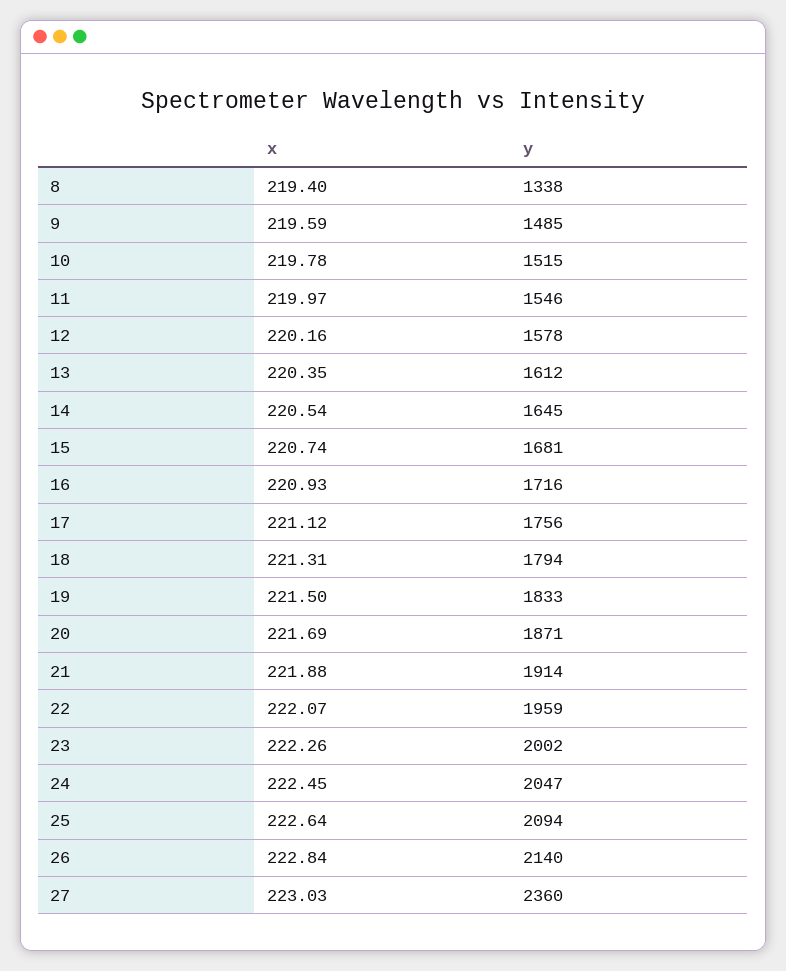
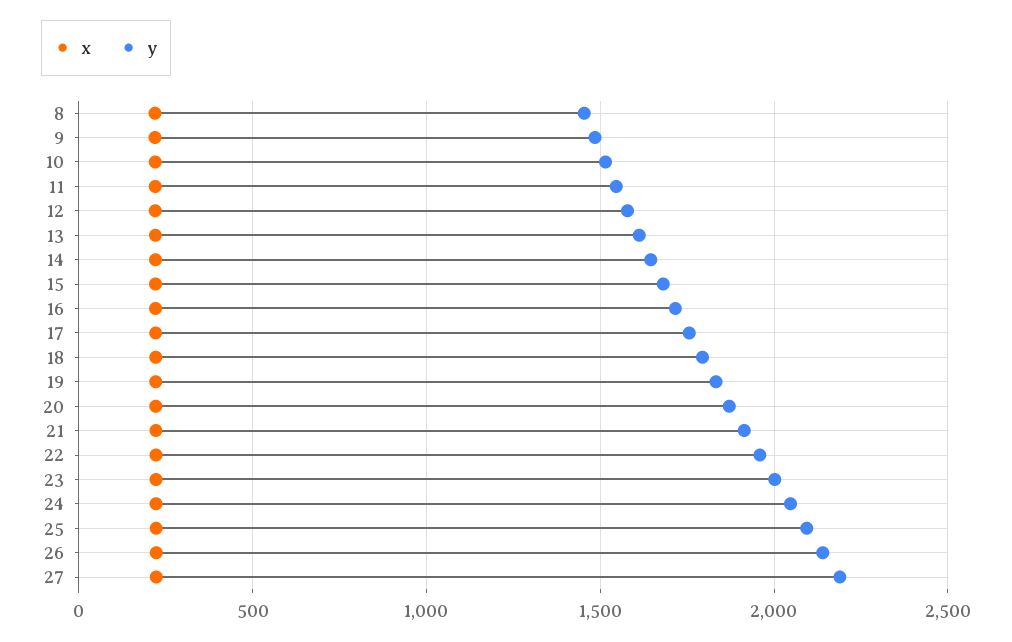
  {
    "x": {
      "8": 219.4,
      "9": 219.59,
      "10": 219.78,
      "11": 219.97,
      "12": 220.16,
      "13": 220.35,
      "14": 220.54,
      "15": 220.74,
      "16": 220.93,
      "17": 221.12,
      "18": 221.31,
      "19": 221.5,
      "20": 221.69,
      "21": 221.88,
      "22": 222.07,
      "23": 222.26,
      "24": 222.45,
      "25": 222.64,
      "26": 222.84,
      "27": 223.03
    },
    "y": {
-     "8": 1338,
+     "8": 1450,
      "9": 1485,
      "10": 1515,
      "11": 1546,
      "12": 1578,
      "13": 1612,
      "14": 1645,
      "15": 1681,
      "16": 1716,
      "17": 1756,
      "18": 1794,
      "19": 1833,
      "20": 1871,
      "21": 1914,
      "22": 1959,
      "23": 2002,
      "24": 2047,
      "25": 2094,
      "26": 2140,
-     "27": 2360
+     "27": 2200
    }
  }

